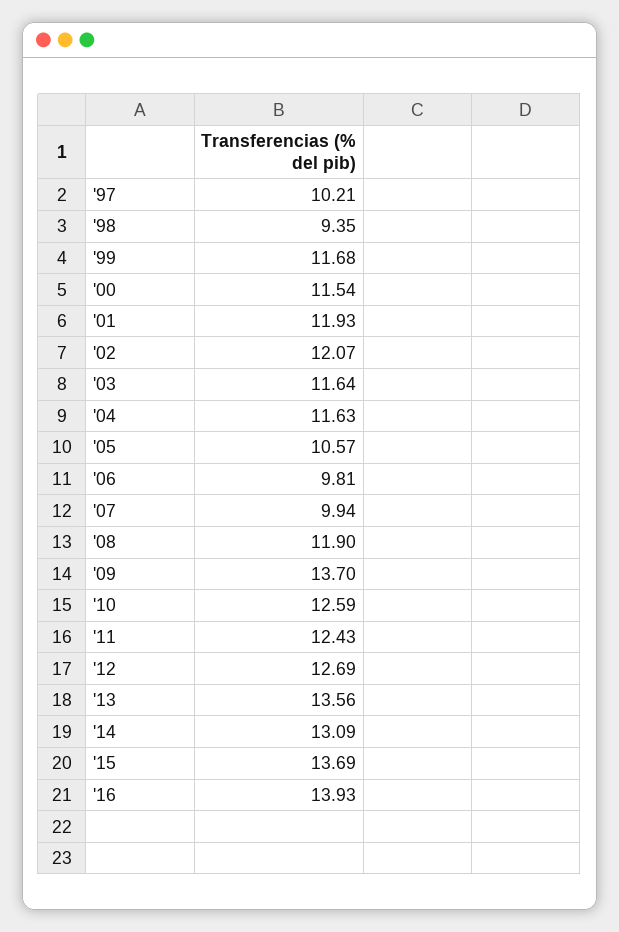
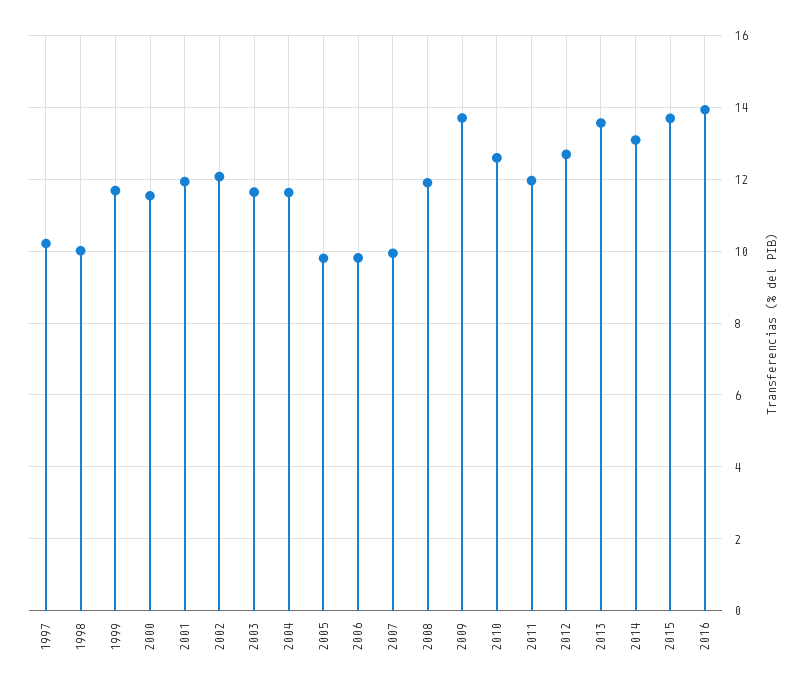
  {
    "'97": 10.21,
-   "'98": 9.35,
+   "'98": 10,
    "'99": 11.68,
    "'00": 11.54,
    "'01": 11.93,
    "'02": 12.07,
    "'03": 11.64,
    "'04": 11.63,
-   "'05": 10.57,
+   "'05": 9.8,
    "'06": 9.81,
    "'07": 9.94,
    "'08": 11.9,
    "'09": 13.7,
    "'10": 12.59,
-   "'11": 12.43,
+   "'11": 12,
    "'12": 12.69,
    "'13": 13.56,
    "'14": 13.09,
    "'15": 13.69,
    "'16": 13.93
  }

